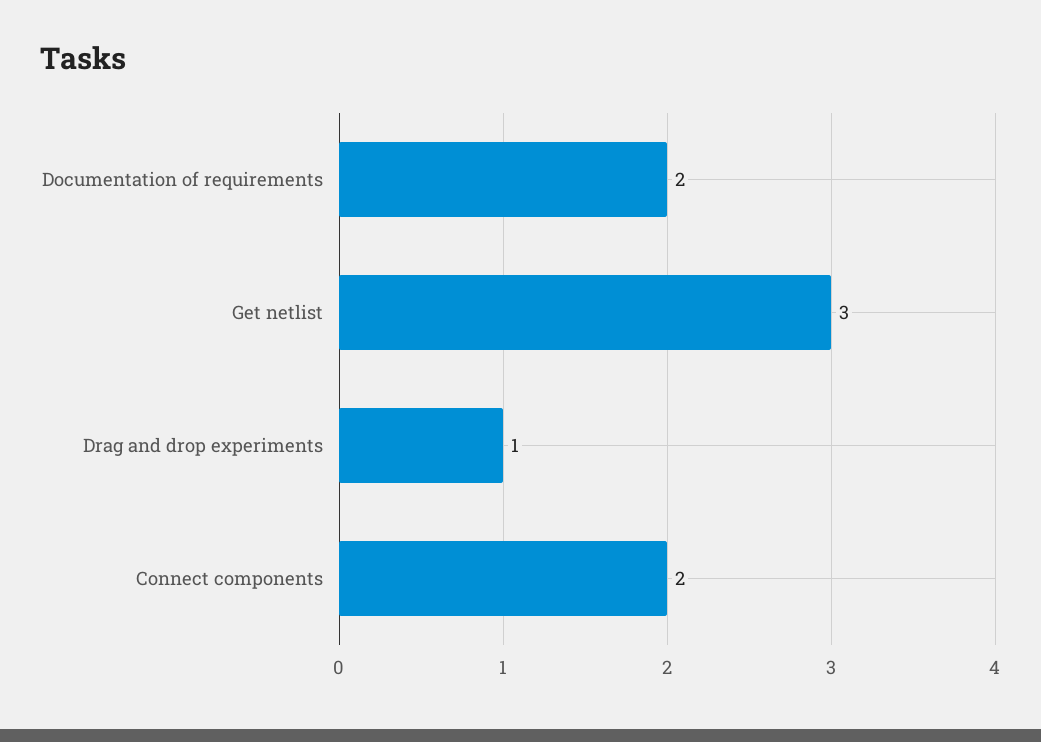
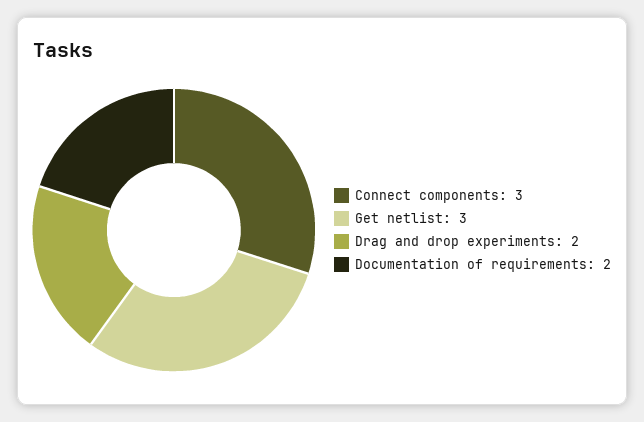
  {
    "Documentation of requirements": 2,
    "Get netlist": 3,
-   "Drag and drop experiments": 1,
+   "Drag and drop experiments": 2,
-   "Connect components": 2
+   "Connect components": 3
  }

